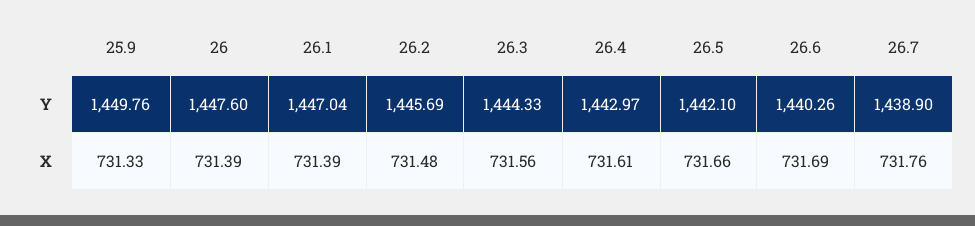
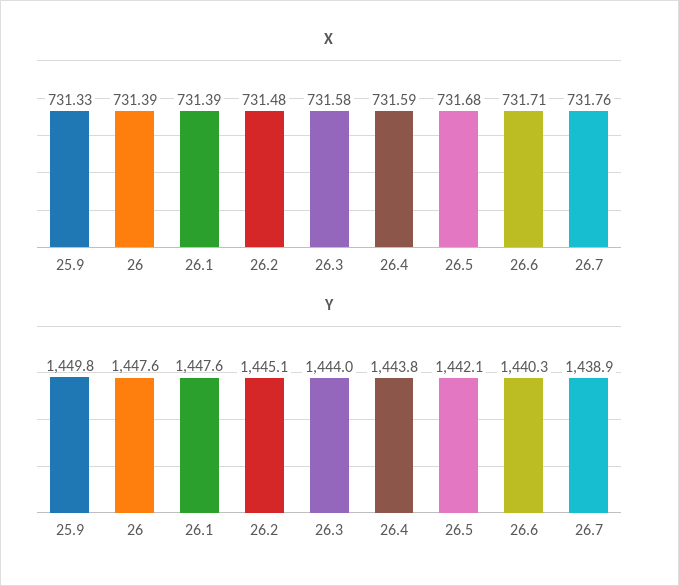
  {
    "Y": {
      "25.9": 1449.76,
      "26": 1447.6,
-     "26.1": 1447.04,
+     "26.1": 1447.6,
-     "26.2": 1445.69,
+     "26.2": 1445.1,
-     "26.3": 1444.33,
+     "26.3": 1444,
-     "26.4": 1442.97,
+     "26.4": 1443.8,
      "26.5": 1442.1,
      "26.6": 1440.26,
      "26.7": 1438.9
    },
    "X": {
      "25.9": 731.33,
      "26": 731.39,
      "26.1": 731.39,
      "26.2": 731.48,
-     "26.3": 731.56,
+     "26.3": 731.58,
-     "26.4": 731.61,
+     "26.4": 731.59,
-     "26.5": 731.66,
+     "26.5": 731.68,
-     "26.6": 731.69,
+     "26.6": 731.71,
      "26.7": 731.76
    }
  }

